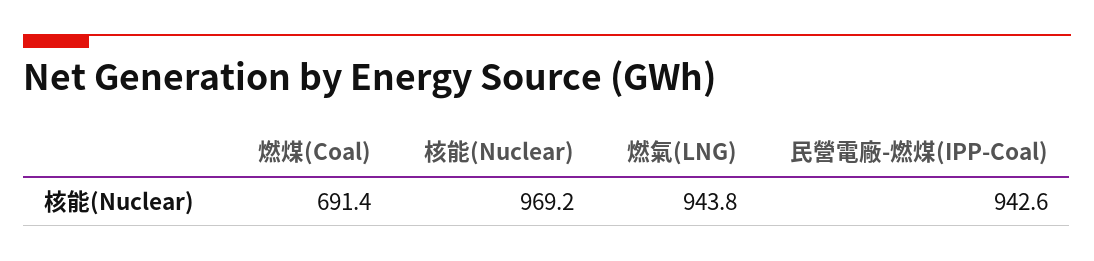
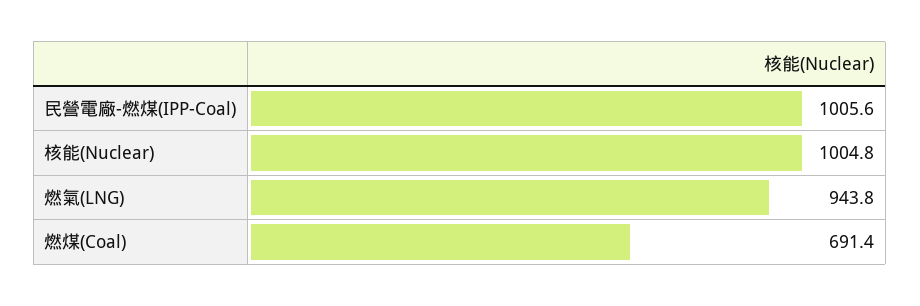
  {
    "燃煤(Coal)": 691.4,
-   "核能(Nuclear)": 969.2,
+   "核能(Nuclear)": 1004.8,
    "燃氣(LNG)": 943.8,
-   "民營電廠-燃煤(IPP-Coal)": 942.6
+   "民營電廠-燃煤(IPP-Coal)": 1005.6
  }

